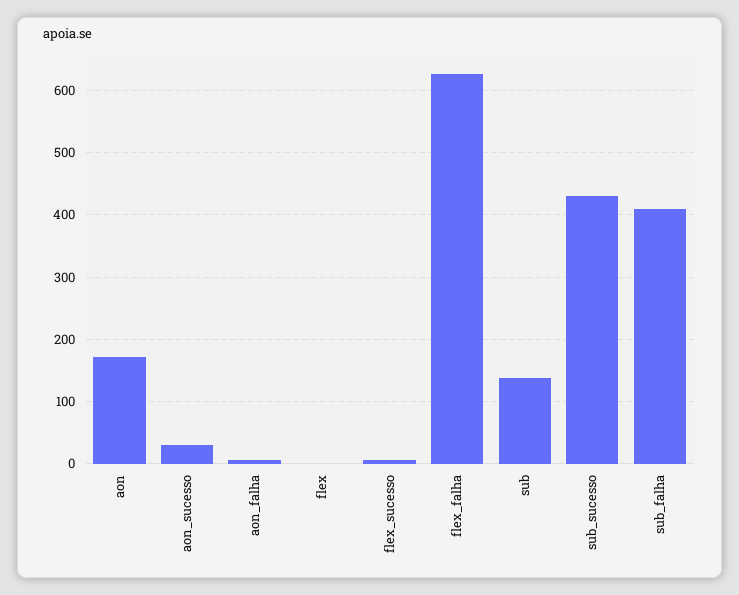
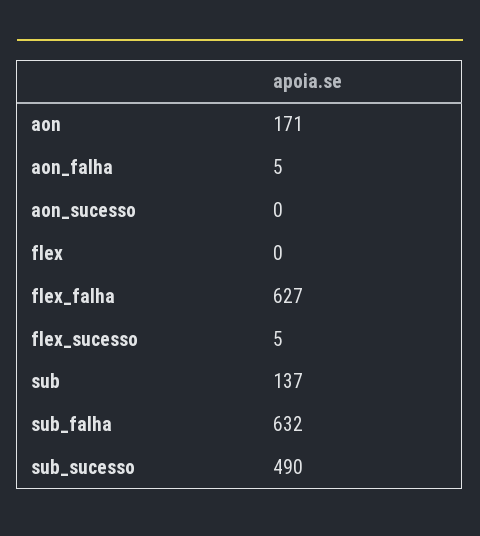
  {
    "aon": 171,
-   "aon_sucesso": 30,
+   "aon_sucesso": 0,
    "aon_falha": 5,
    "flex": 0,
    "flex_sucesso": 5,
    "flex_falha": 627,
    "sub": 137,
-   "sub_sucesso": 430,
+   "sub_sucesso": 490,
-   "sub_falha": 410
+   "sub_falha": 632
  }

